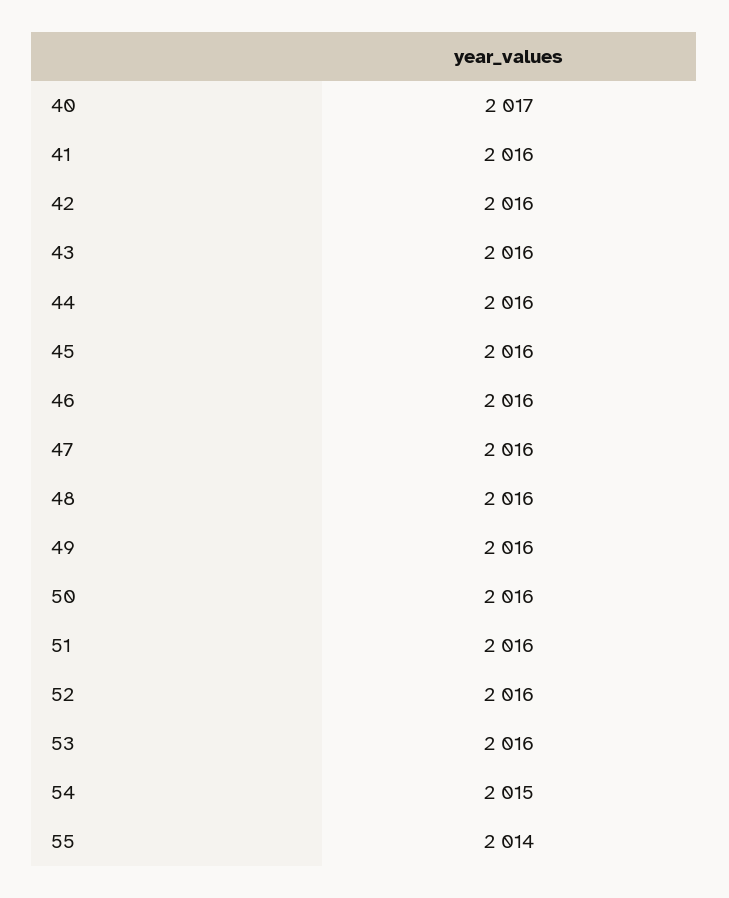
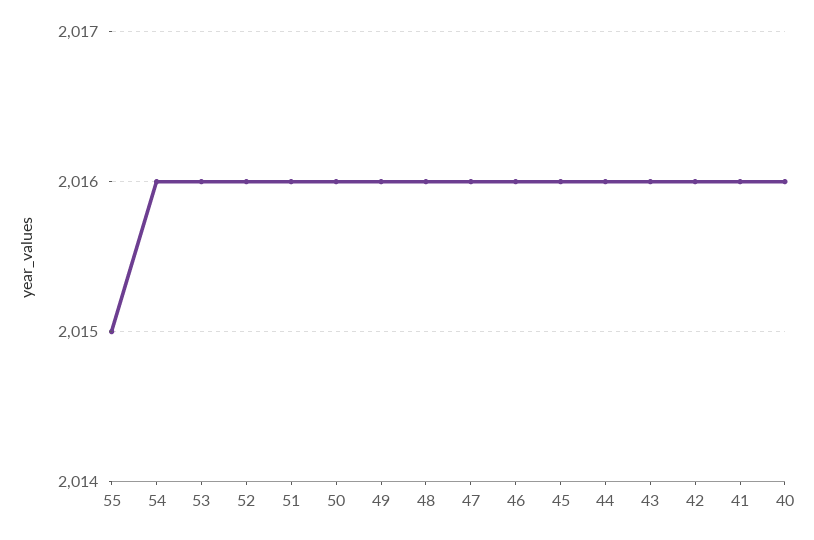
  {
-   "40": 2017,
+   "40": 2016,
    "41": 2016,
    "42": 2016,
    "43": 2016,
    "44": 2016,
    "45": 2016,
    "46": 2016,
    "47": 2016,
    "48": 2016,
    "49": 2016,
    "50": 2016,
    "51": 2016,
    "52": 2016,
    "53": 2016,
-   "54": 2015,
+   "54": 2016,
-   "55": 2014
+   "55": 2015
  }

